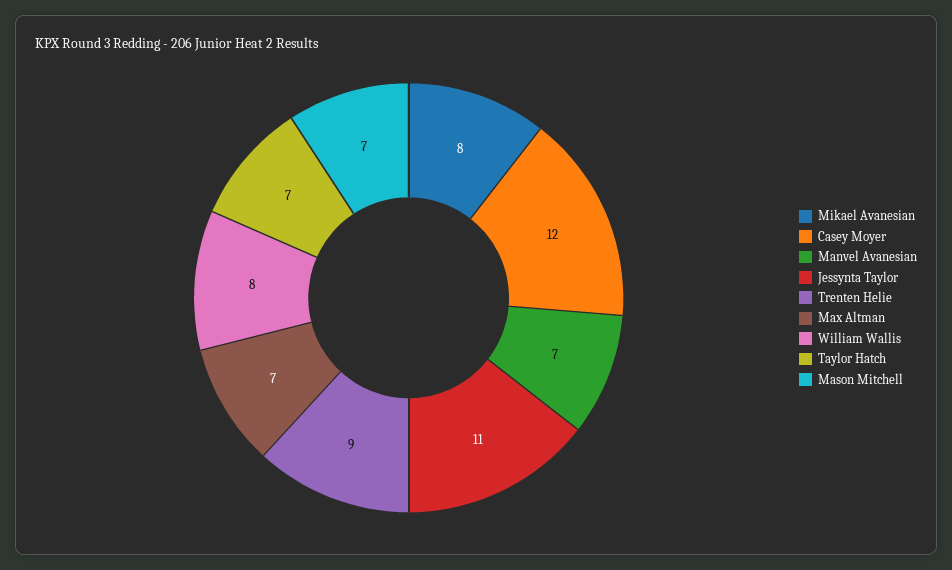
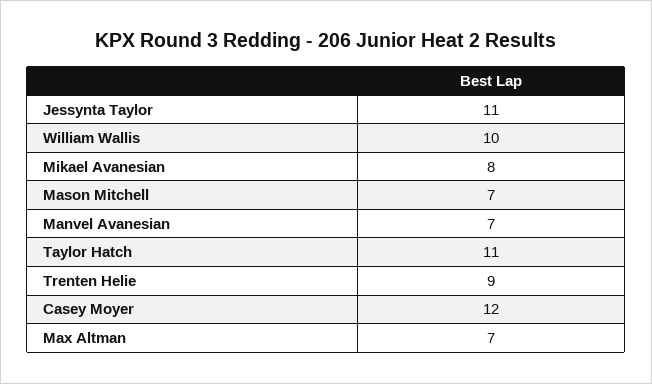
  {
    "Mikael Avanesian": 8,
    "Casey Moyer": 12,
    "Manvel Avanesian": 7,
    "Jessynta Taylor": 11,
    "Trenten Helie": 9,
    "Max Altman": 7,
-   "William Wallis": 8,
+   "William Wallis": 10,
-   "Taylor Hatch": 7,
+   "Taylor Hatch": 11,
    "Mason Mitchell": 7
  }

